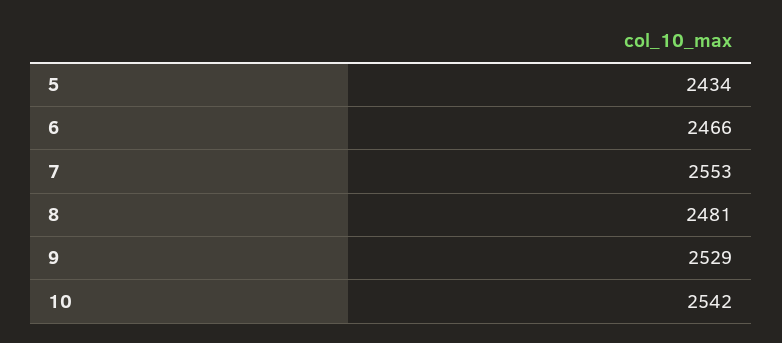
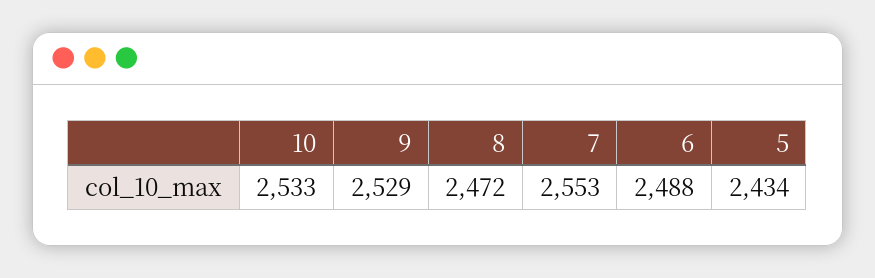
  {
    "5": 2434,
-   "6": 2466,
+   "6": 2488,
    "7": 2553,
-   "8": 2481,
+   "8": 2472,
    "9": 2529,
-   "10": 2542
+   "10": 2533
  }

